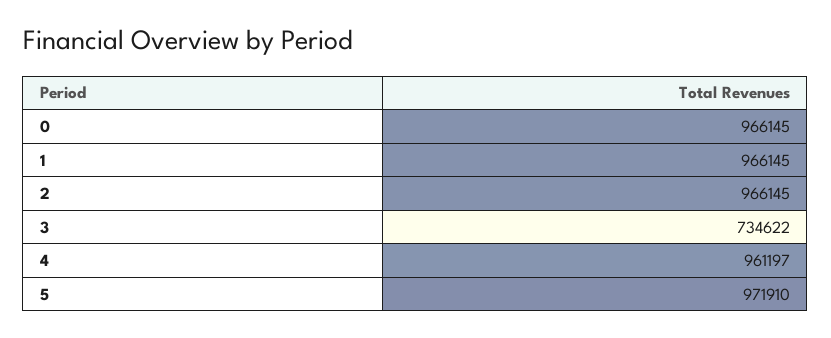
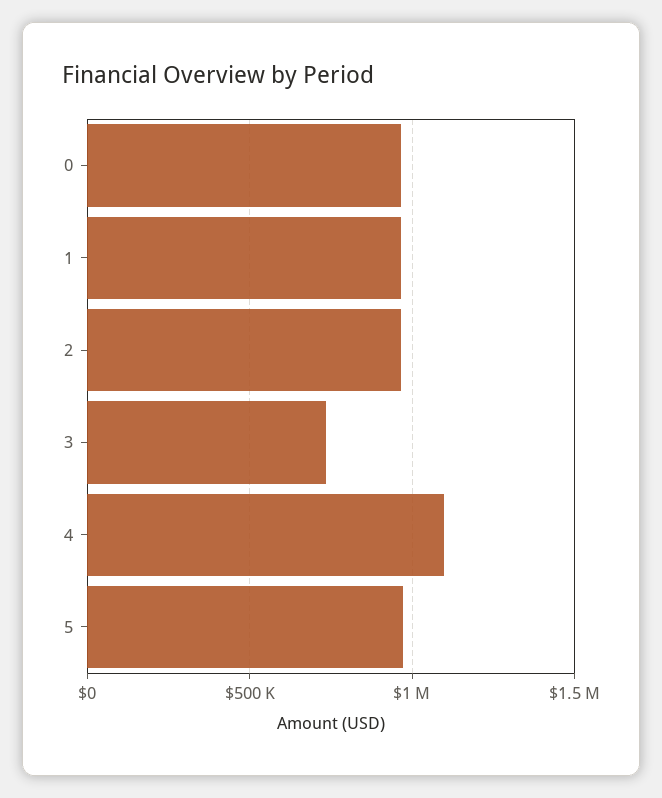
  {
    "0": 966145,
    "1": 966145,
    "2": 966145,
    "3": 734622,
-   "4": 961197,
+   "4": 1100000,
    "5": 971910
  }

